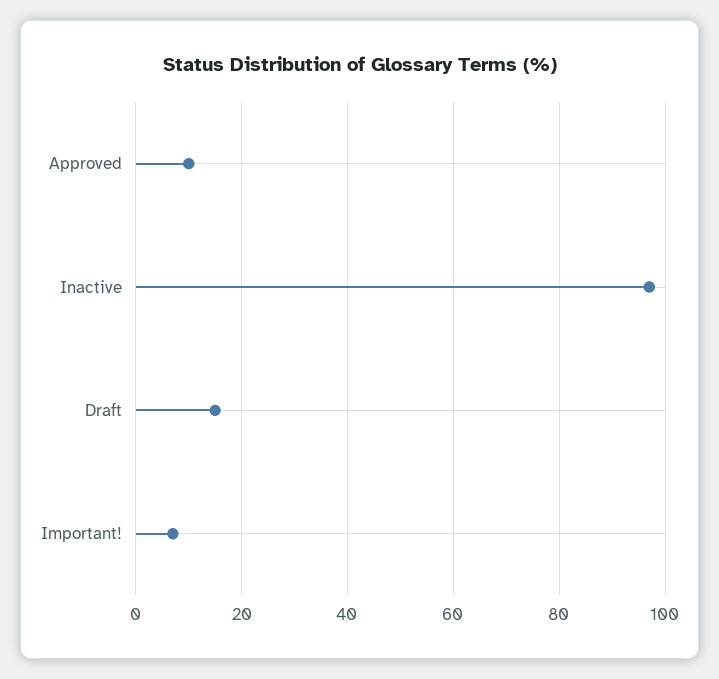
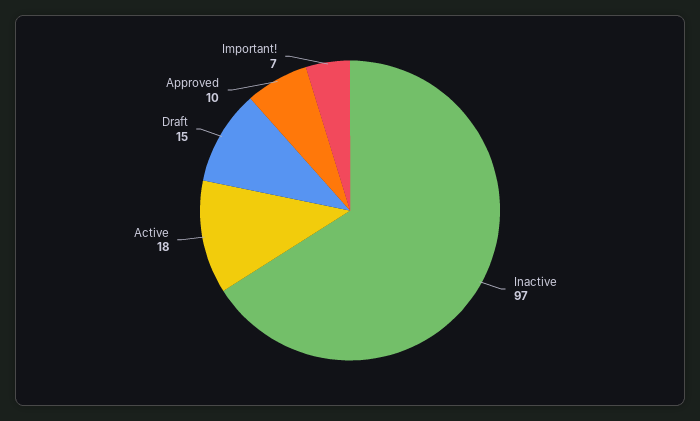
  {
    "Approved": 10,
    "Inactive": 97,
    "Draft": 15,
-   "Important!": 7
+   "Important!": 7,
+   "Active": 18
  }

